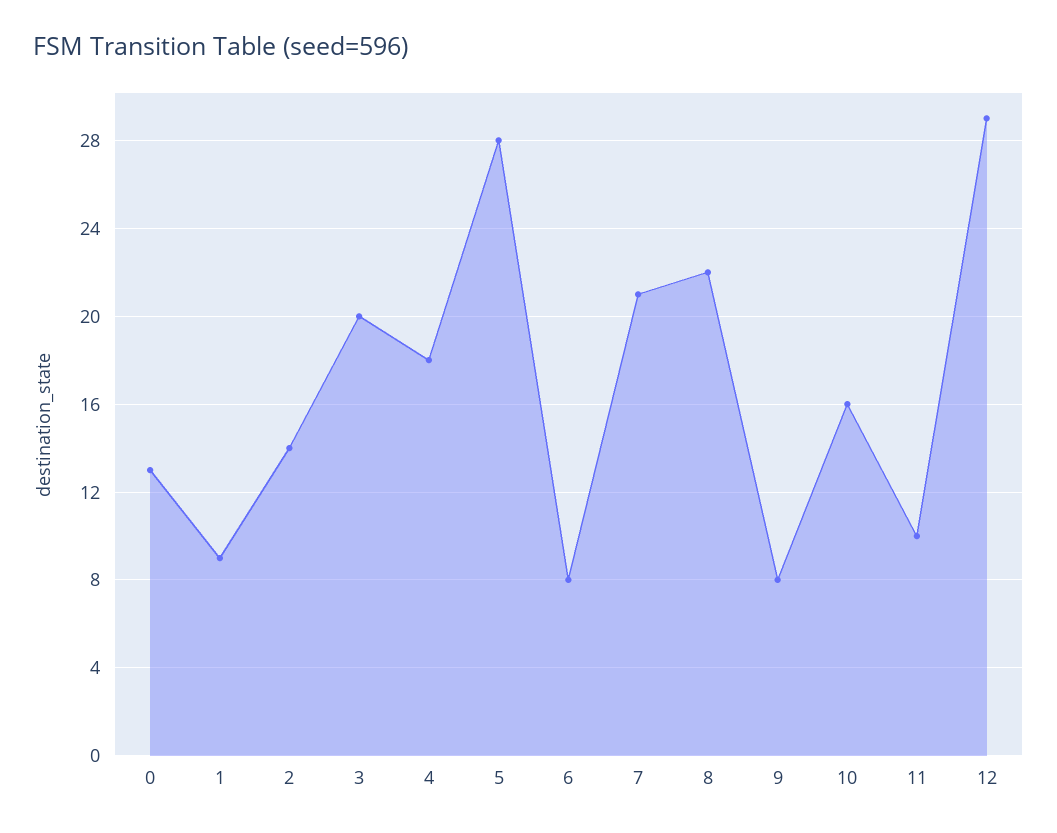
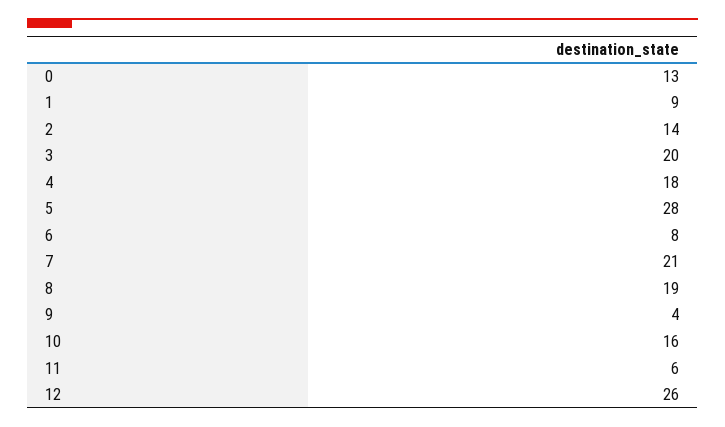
  {
    "0": 13,
    "1": 9,
    "2": 14,
    "3": 20,
    "4": 18,
    "5": 28,
    "6": 8,
    "7": 21,
-   "8": 22,
+   "8": 19,
-   "9": 8,
+   "9": 4,
    "10": 16,
-   "11": 10,
+   "11": 6,
-   "12": 29
+   "12": 26
  }

